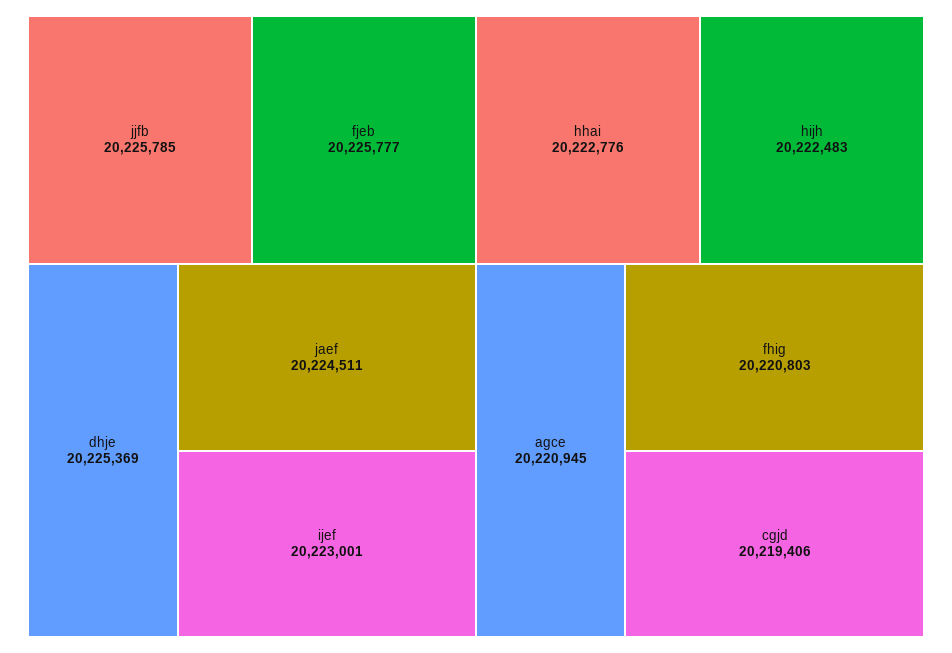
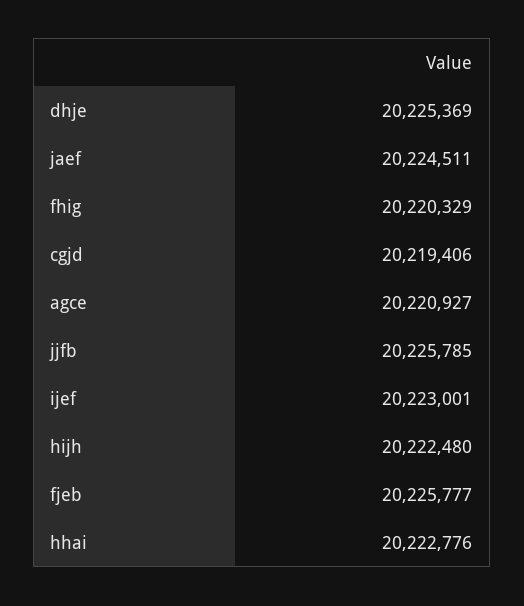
  {
    "jjfb": 20225785,
    "fjeb": 20225777,
    "dhje": 20225369,
    "jaef": 20224511,
    "ijef": 20223001,
    "hhai": 20222776,
-   "hijh": 20222483,
+   "hijh": 20222480,
-   "agce": 20220945,
+   "agce": 20220927,
-   "fhig": 20220803,
+   "fhig": 20220329,
    "cgjd": 20219406
  }

